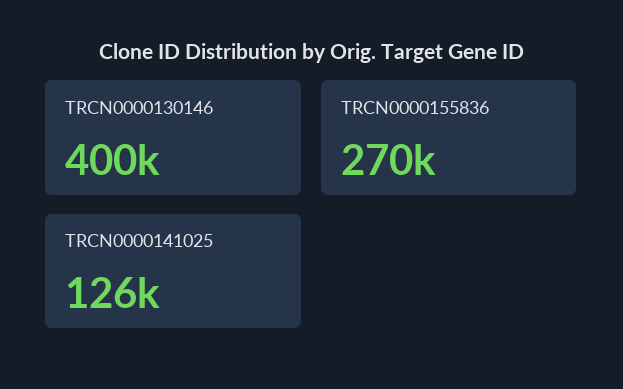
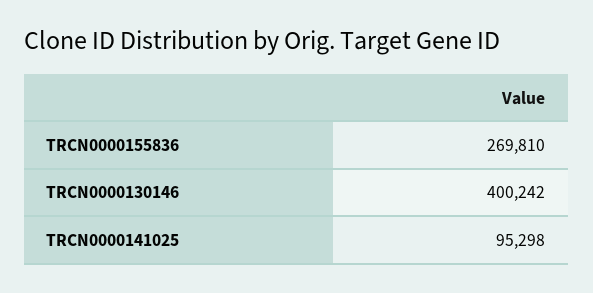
  {
    "TRCN0000130146": 400242,
    "TRCN0000155836": 269810,
-   "TRCN0000141025": 126000
+   "TRCN0000141025": 95298
  }

